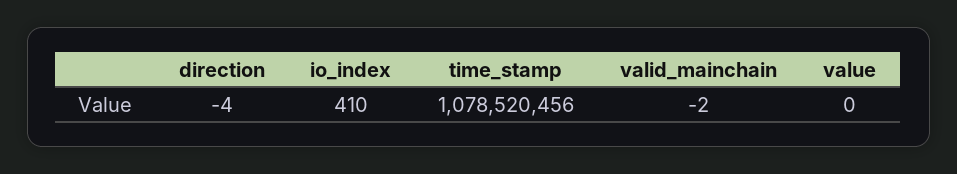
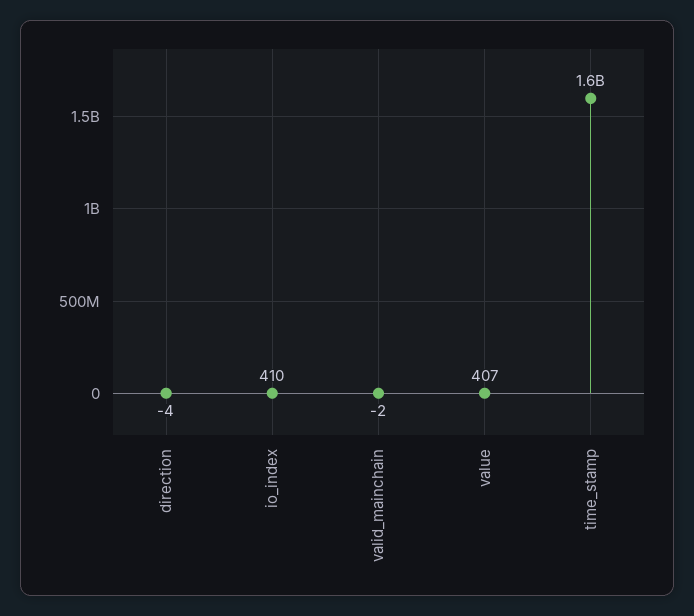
  {
    "direction": -4,
    "io_index": 410,
-   "time_stamp": 1078520456,
+   "time_stamp": 1600000000,
    "valid_mainchain": -2,
-   "value": 0
+   "value": 407
  }

